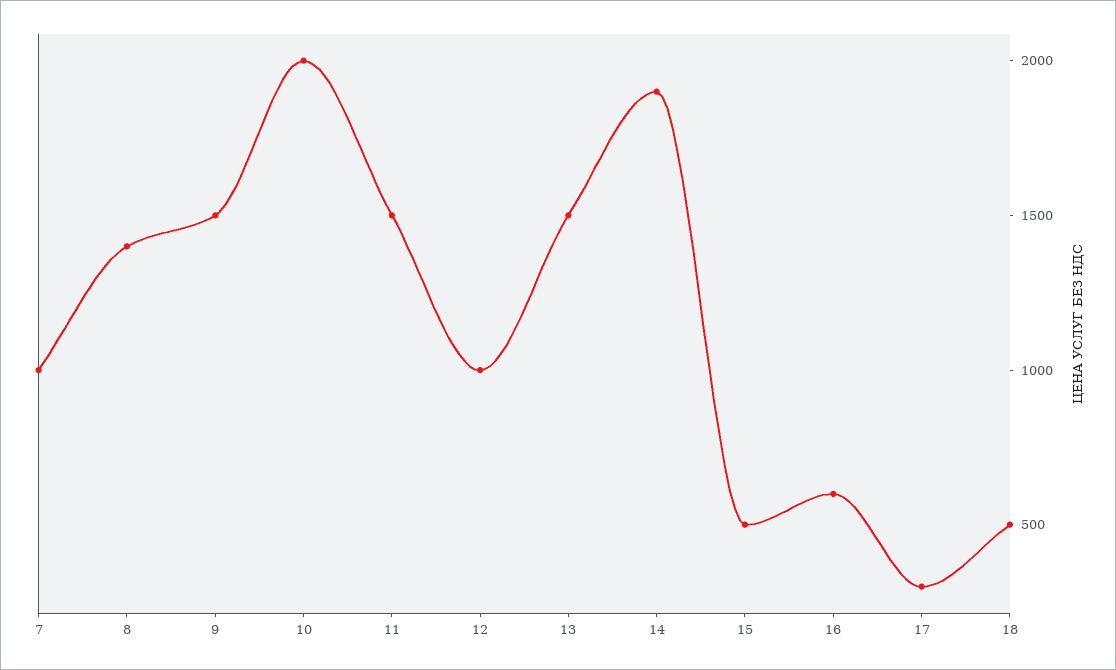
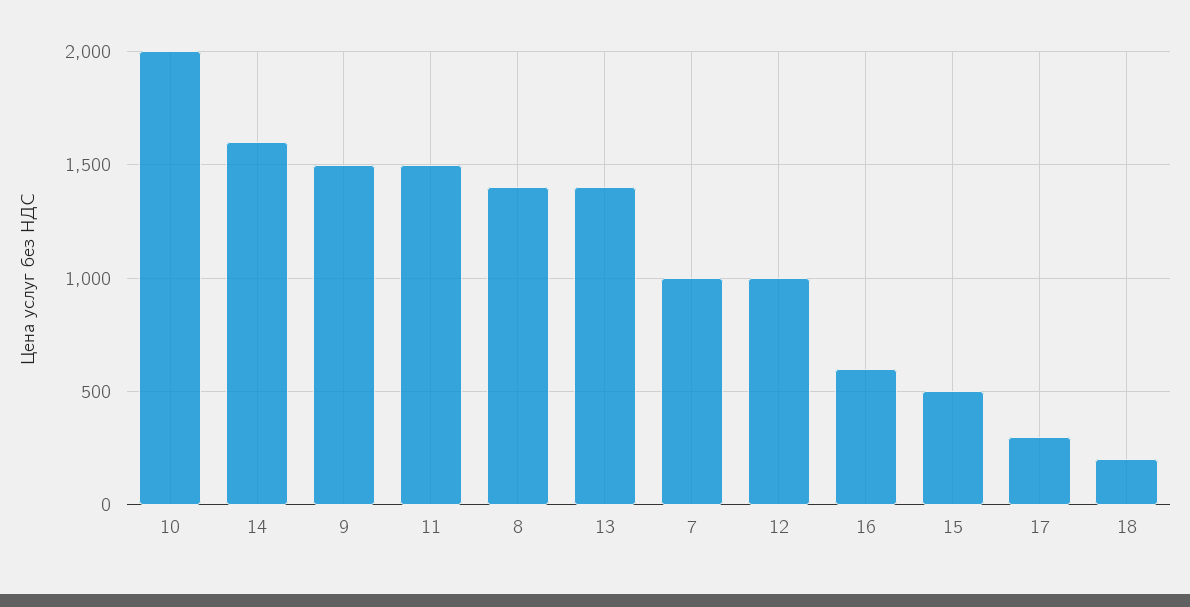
  {
    "7": 1000,
    "8": 1400,
    "9": 1500,
    "10": 2000,
    "11": 1500,
    "12": 1000,
-   "13": 1500,
+   "13": 1400,
-   "14": 1900,
+   "14": 1600,
    "15": 500,
    "16": 600,
    "17": 300,
-   "18": 500
+   "18": 200
  }

